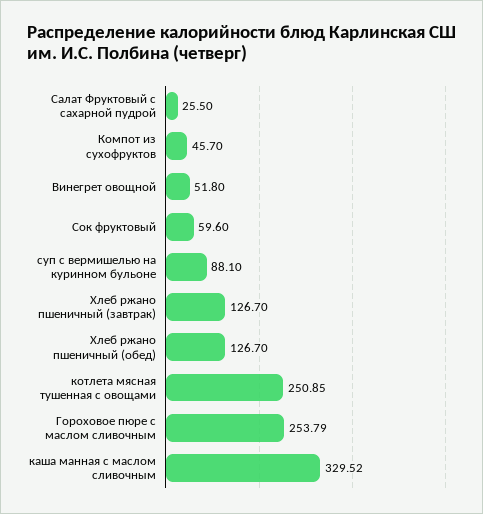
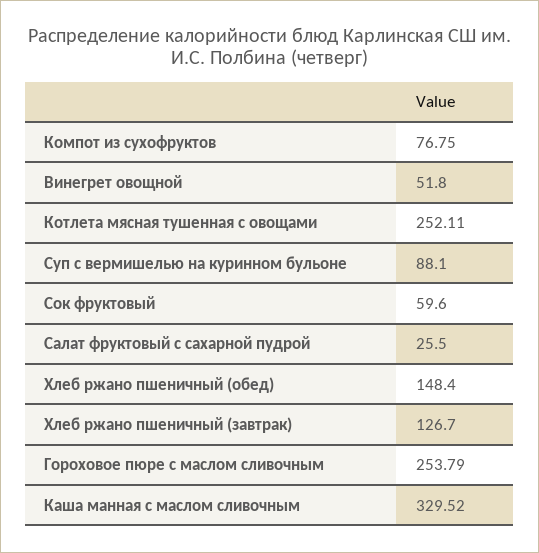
  {
    "Салат Фруктовый с сахарной пудрой": 25.5,
-   "Компот из сухофруктов": 45.7,
+   "Компот из сухофруктов": 76.75,
    "Винегрет овощной": 51.8,
    "Сок фруктовый": 59.6,
    "суп с вермишелью на куринном бульоне": 88.1,
    "Хлеб ржано пшеничный (завтрак)": 126.7,
-   "Хлеб ржано пшеничный (обед)": 126.7,
+   "Хлеб ржано пшеничный (обед)": 148.4,
-   "котлета мясная тушенная с овощами": 250.85,
+   "котлета мясная тушенная с овощами": 252.11,
    "Гороховое пюре с маслом сливочным": 253.79,
    "каша манная с маслом сливочным": 329.52
  }

